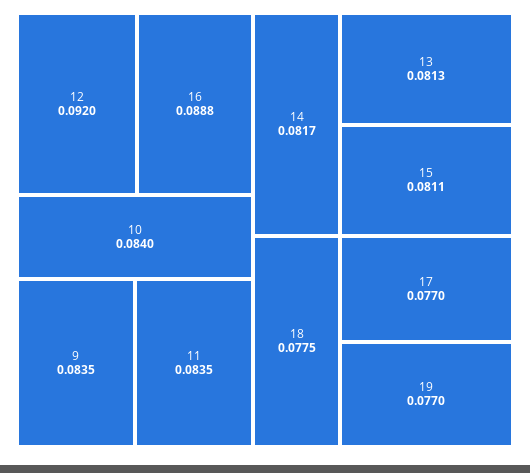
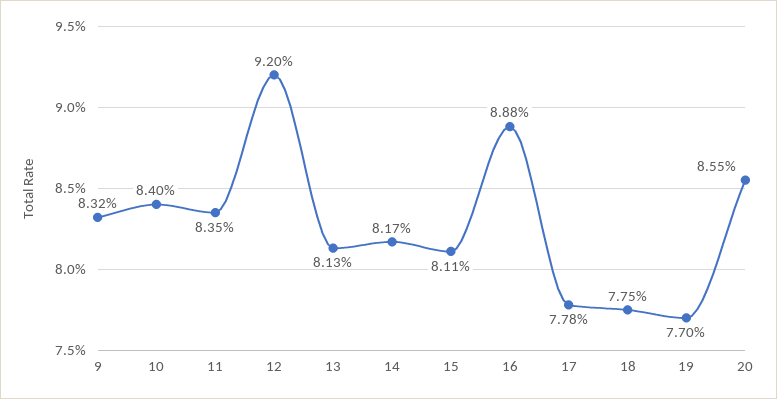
  {
    "12": 0.092,
    "16": 0.0888,
    "10": 0.084,
-   "9": 0.0835,
+   "9": 0.0832,
    "11": 0.0835,
    "14": 0.0817,
    "13": 0.0813,
    "15": 0.0811,
    "18": 0.0775,
-   "17": 0.077,
+   "17": 0.0778,
-   "19": 0.077
+   "19": 0.077,
+   "20": 0.0855
  }

